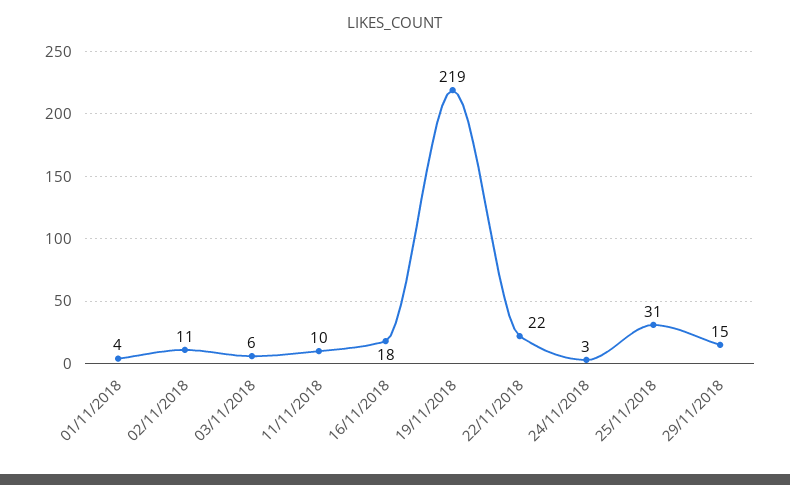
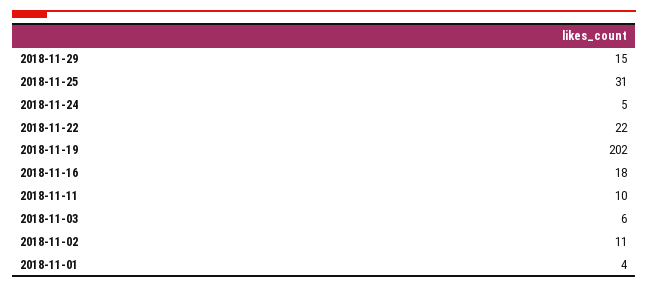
  {
    "01/11/2018": 4,
    "02/11/2018": 11,
    "03/11/2018": 6,
    "11/11/2018": 10,
    "16/11/2018": 18,
-   "19/11/2018": 219,
+   "19/11/2018": 202,
    "22/11/2018": 22,
-   "24/11/2018": 3,
+   "24/11/2018": 5,
    "25/11/2018": 31,
    "29/11/2018": 15
  }

